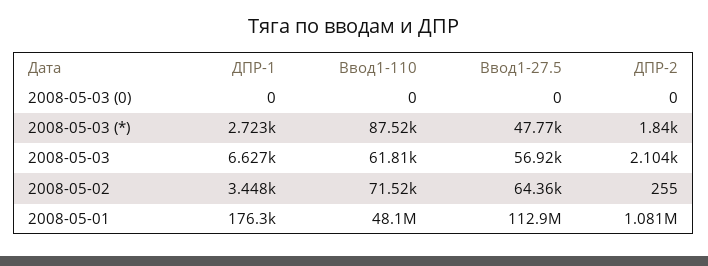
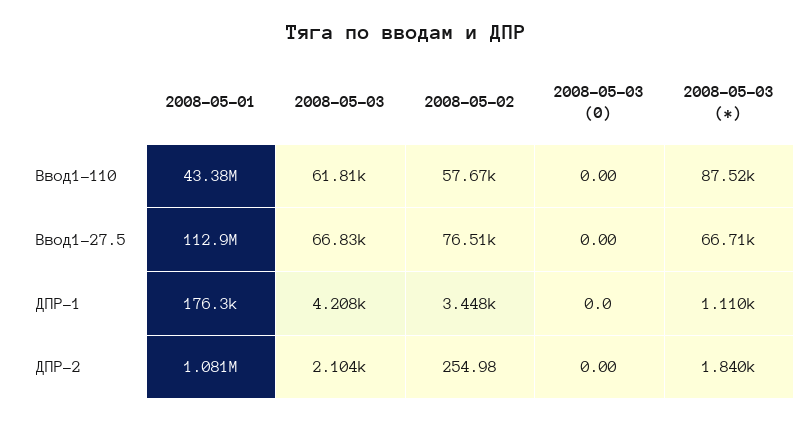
  {
    "ДПР-1": {
      "2008-05-03 (0)": 0,
-     "2008-05-03 (*)": 2723,
+     "2008-05-03 (*)": 1110,
-     "2008-05-03": 6627,
+     "2008-05-03": 4208,
      "2008-05-02": 3448,
      "2008-05-01": 176300
    },
    "Ввод1-110": {
      "2008-05-03 (0)": 0,
      "2008-05-03 (*)": 87520,
      "2008-05-03": 61810,
-     "2008-05-02": 71520,
+     "2008-05-02": 57670,
-     "2008-05-01": 48100000
+     "2008-05-01": 43380000
    },
    "Ввод1-27.5": {
      "2008-05-03 (0)": 0,
-     "2008-05-03 (*)": 47770,
+     "2008-05-03 (*)": 66710,
-     "2008-05-03": 56920,
+     "2008-05-03": 66830,
-     "2008-05-02": 64360,
+     "2008-05-02": 76510,
      "2008-05-01": 112900000
    },
    "ДПР-2": {
      "2008-05-03 (0)": 0,
      "2008-05-03 (*)": 1840,
      "2008-05-03": 2104,
      "2008-05-02": 254.98,
      "2008-05-01": 1081000
    }
  }

